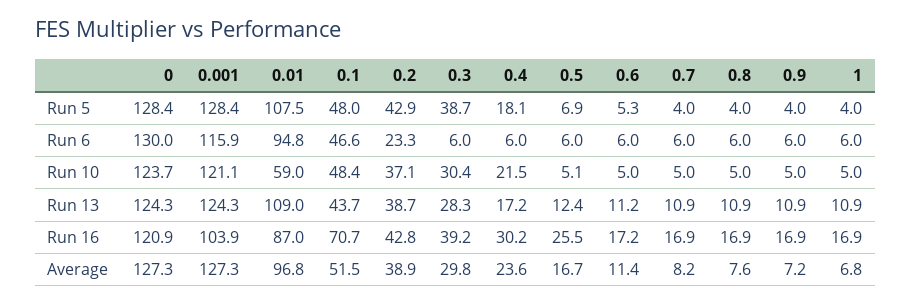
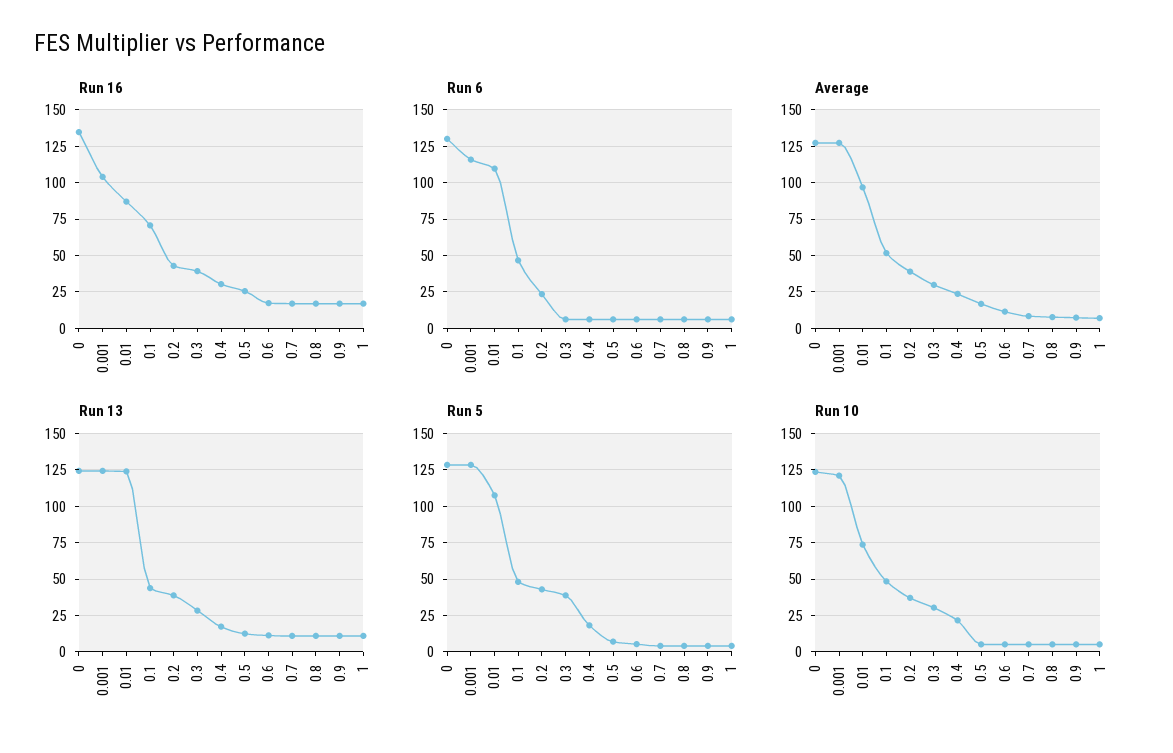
  {
    "Run 5": {
      "0": 128.4,
      "0.001": 128.4,
      "0.01": 107.5,
      "0.1": 48,
      "0.2": 42.9,
      "0.3": 38.7,
      "0.4": 18.1,
      "0.5": 6.9,
      "0.6": 5.3,
      "0.7": 4,
      "0.8": 4,
      "0.9": 4,
      "1": 4
    },
    "Run 6": {
      "0": 130,
      "0.001": 115.9,
-     "0.01": 94.8,
+     "0.01": 110,
      "0.1": 46.6,
      "0.2": 23.3,
      "0.3": 6,
      "0.4": 6,
      "0.5": 6,
      "0.6": 6,
      "0.7": 6,
      "0.8": 6,
      "0.9": 6,
      "1": 6
    },
    "Run 10": {
      "0": 123.7,
      "0.001": 121.1,
-     "0.01": 59,
+     "0.01": 75,
      "0.1": 48.4,
      "0.2": 37.1,
      "0.3": 30.4,
      "0.4": 21.5,
      "0.5": 5.1,
      "0.6": 5,
      "0.7": 5,
      "0.8": 5,
      "0.9": 5,
      "1": 5
    },
    "Run 13": {
      "0": 124.3,
      "0.001": 124.3,
-     "0.01": 109,
+     "0.01": 125,
      "0.1": 43.7,
      "0.2": 38.7,
      "0.3": 28.3,
      "0.4": 17.2,
      "0.5": 12.4,
      "0.6": 11.2,
      "0.7": 10.9,
      "0.8": 10.9,
      "0.9": 10.9,
      "1": 10.9
    },
    "Run 16": {
-     "0": 120.9,
+     "0": 135,
      "0.001": 103.9,
      "0.01": 87,
      "0.1": 70.7,
      "0.2": 42.8,
      "0.3": 39.2,
      "0.4": 30.2,
      "0.5": 25.5,
      "0.6": 17.2,
      "0.7": 16.9,
      "0.8": 16.9,
      "0.9": 16.9,
      "1": 16.9
    },
    "Average": {
      "0": 127.3,
      "0.001": 127.3,
      "0.01": 96.8,
      "0.1": 51.5,
      "0.2": 38.9,
      "0.3": 29.8,
      "0.4": 23.6,
      "0.5": 16.7,
      "0.6": 11.4,
      "0.7": 8.2,
      "0.8": 7.6,
      "0.9": 7.2,
      "1": 6.8
    }
  }

